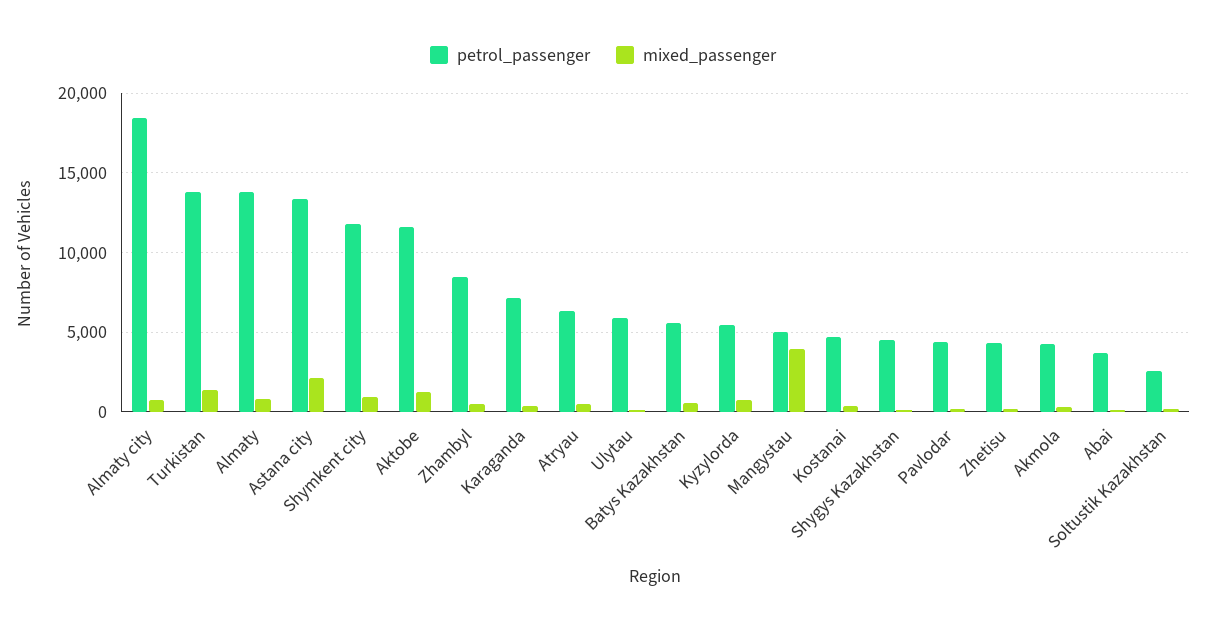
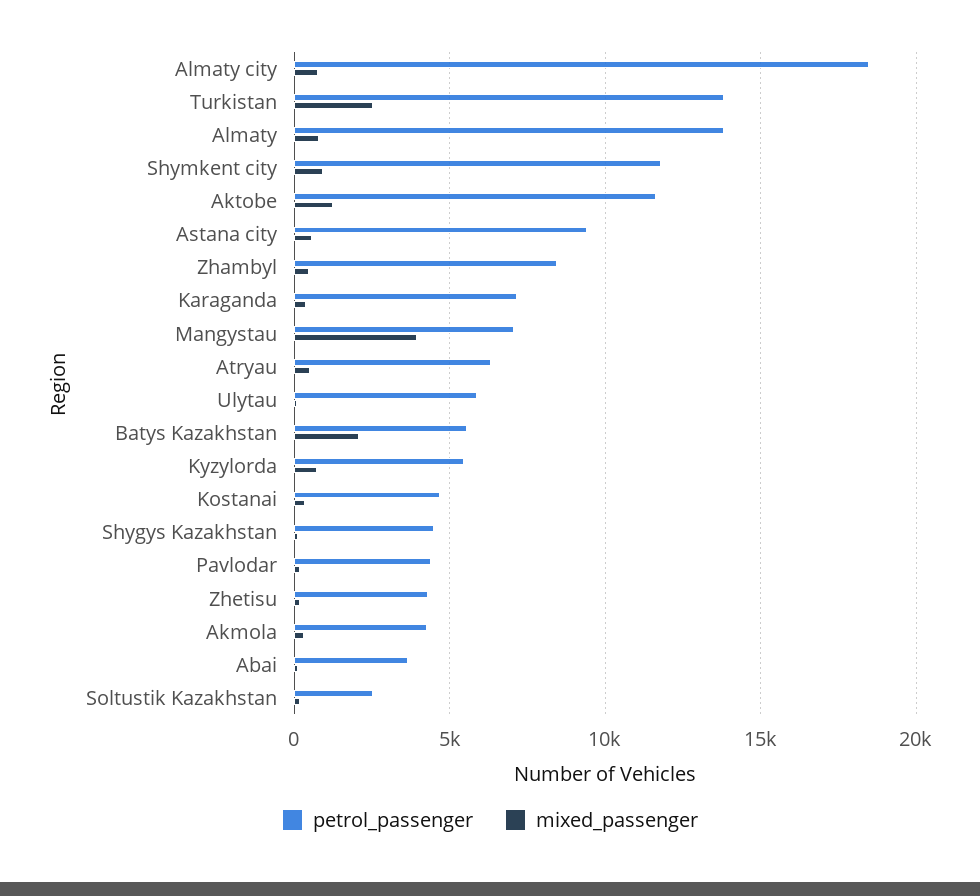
  {
    "petrol_passenger": {
      "Almaty city": 18500,
      "Turkistan": 14000,
      "Almaty": 14000,
-     "Astana city": 13500,
+     "Astana city": 9500,
      "Shymkent city": 12000,
      "Aktobe": 11500,
      "Zhambyl": 8500,
      "Karaganda": 7000,
      "Atryau": 6500,
      "Ulytau": 6000,
      "Batys Kazakhstan": 5500,
      "Kyzylorda": 5500,
-     "Mangystau": 5000,
+     "Mangystau": 7000,
      "Kostanai": 4500,
      "Shygys Kazakhstan": 4500,
      "Pavlodar": 4500,
      "Zhetisu": 4500,
      "Akmola": 4500,
      "Abai": 3500,
      "Soltustik Kazakhstan": 2500
    },
    "mixed_passenger": {
      "Almaty city": 1000,
-     "Turkistan": 1500,
+     "Turkistan": 2500,
      "Almaty": 1000,
-     "Astana city": 2000,
+     "Astana city": 500,
      "Shymkent city": 1000,
      "Aktobe": 1500,
      "Zhambyl": 500,
      "Karaganda": 500,
      "Atryau": 500,
      "Ulytau": 0,
-     "Batys Kazakhstan": 500,
+     "Batys Kazakhstan": 2000,
      "Kyzylorda": 500,
      "Mangystau": 4000,
      "Kostanai": 500,
      "Shygys Kazakhstan": 0,
      "Pavlodar": 0,
      "Zhetisu": 0,
      "Akmola": 500,
      "Abai": 0,
      "Soltustik Kazakhstan": 0
    }
  }

